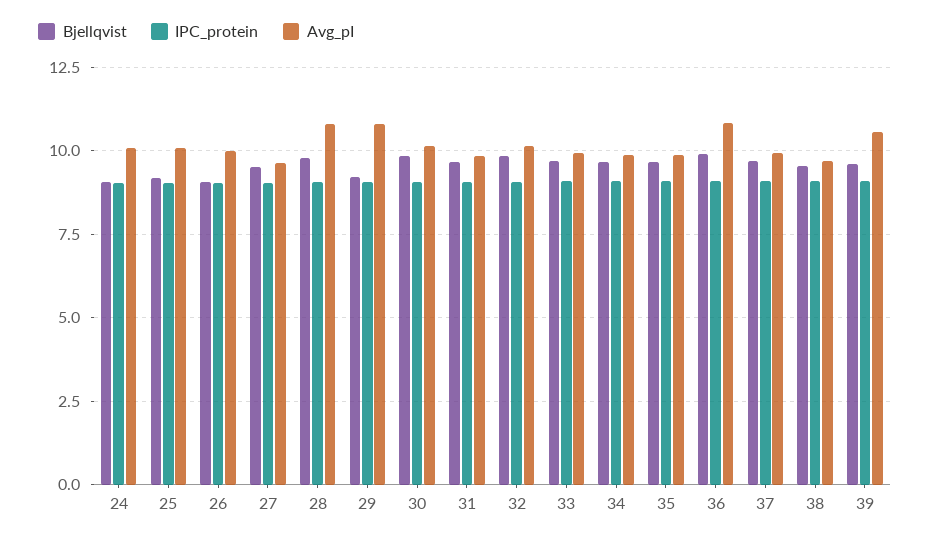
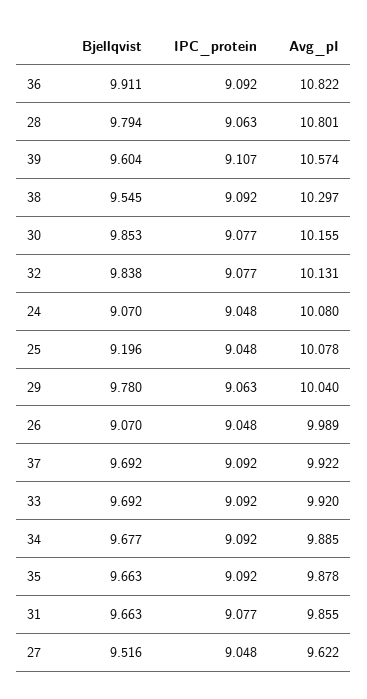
  {
    "Bjellqvist": {
      "24": 9.07,
      "25": 9.196,
      "26": 9.07,
      "27": 9.516,
      "28": 9.794,
-     "29": 9.25,
+     "29": 9.78,
      "30": 9.853,
      "31": 9.663,
      "32": 9.838,
      "33": 9.692,
      "34": 9.677,
      "35": 9.663,
      "36": 9.911,
      "37": 9.692,
      "38": 9.545,
      "39": 9.604
    },
    "IPC_protein": {
      "24": 9.048,
      "25": 9.048,
      "26": 9.048,
      "27": 9.048,
      "28": 9.063,
      "29": 9.063,
      "30": 9.077,
      "31": 9.077,
      "32": 9.077,
      "33": 9.092,
      "34": 9.092,
      "35": 9.092,
      "36": 9.092,
      "37": 9.092,
      "38": 9.092,
      "39": 9.107
    },
    "Avg_pI": {
      "24": 10.08,
      "25": 10.078,
      "26": 9.989,
      "27": 9.622,
      "28": 10.801,
-     "29": 10.75,
+     "29": 10.04,
      "30": 10.155,
      "31": 9.855,
      "32": 10.131,
      "33": 9.92,
      "34": 9.885,
      "35": 9.878,
      "36": 10.822,
      "37": 9.922,
-     "38": 9.75,
+     "38": 10.297,
      "39": 10.574
    }
  }

